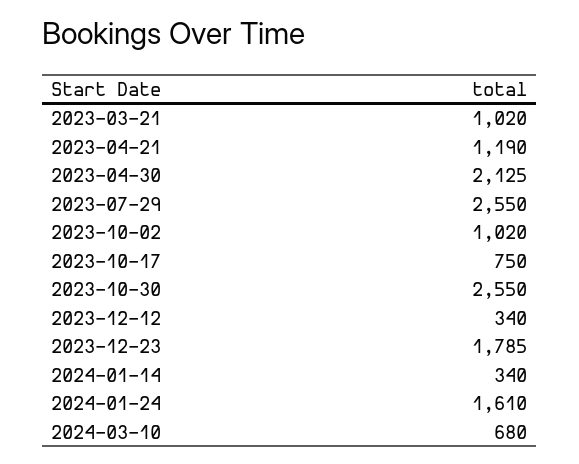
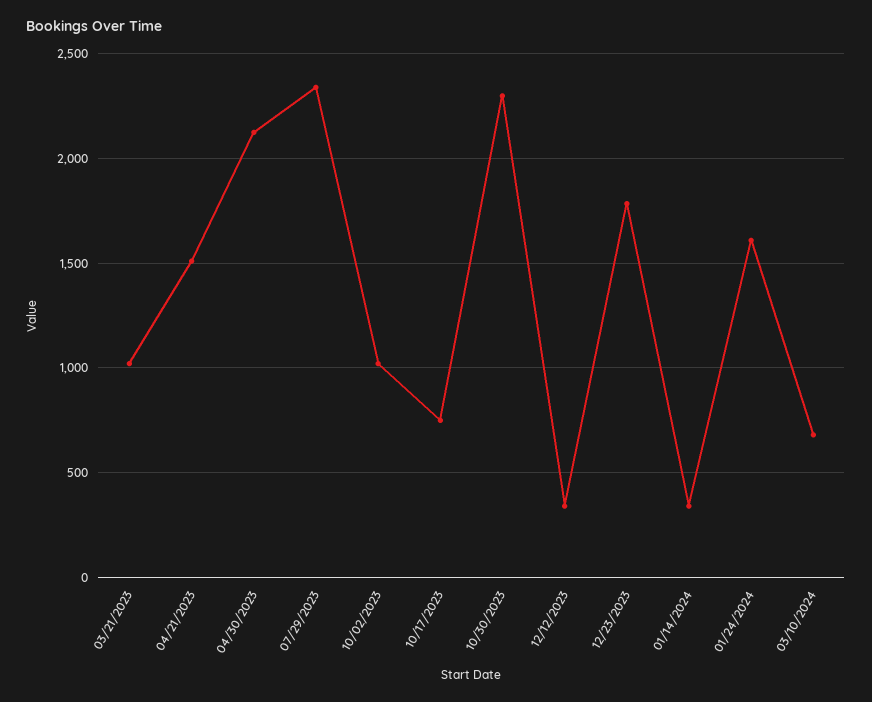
  {
    "2023-03-21": 1020,
-   "2023-04-21": 1190,
+   "2023-04-21": 1500,
    "2023-04-30": 2125,
-   "2023-07-29": 2550,
+   "2023-07-29": 2350,
    "2023-10-02": 1020,
    "2023-10-17": 750,
-   "2023-10-30": 2550,
+   "2023-10-30": 2300,
    "2023-12-12": 340,
    "2023-12-23": 1785,
    "2024-01-14": 340,
    "2024-01-24": 1610,
    "2024-03-10": 680
  }

